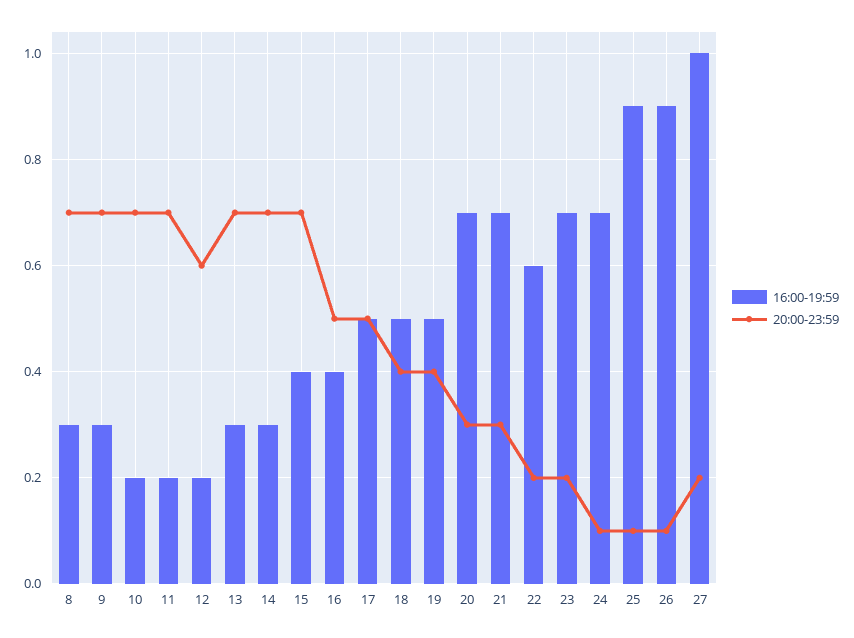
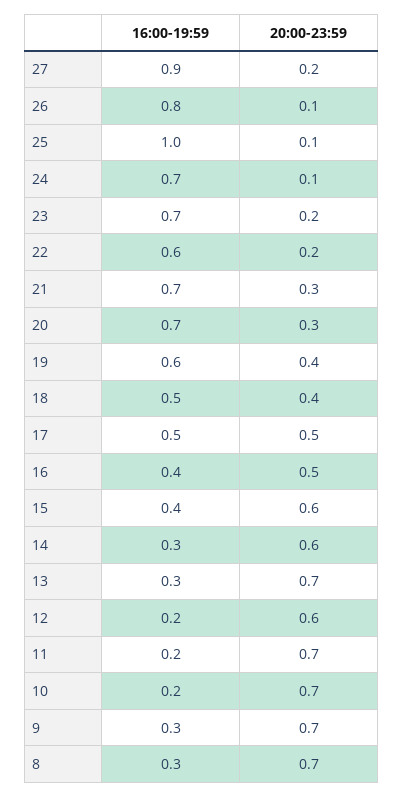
  {
    "16:00-19:59": {
      "8": 0.3,
      "9": 0.3,
      "10": 0.2,
      "11": 0.2,
      "12": 0.2,
      "13": 0.3,
      "14": 0.3,
      "15": 0.4,
      "16": 0.4,
      "17": 0.5,
      "18": 0.5,
-     "19": 0.5,
+     "19": 0.6,
      "20": 0.7,
      "21": 0.7,
      "22": 0.6,
      "23": 0.7,
      "24": 0.7,
-     "25": 0.9,
+     "25": 1,
-     "26": 0.9,
+     "26": 0.8,
-     "27": 1
+     "27": 0.9
    },
    "20:00-23:59": {
      "8": 0.7,
      "9": 0.7,
      "10": 0.7,
      "11": 0.7,
      "12": 0.6,
      "13": 0.7,
-     "14": 0.7,
+     "14": 0.6,
-     "15": 0.7,
+     "15": 0.6,
      "16": 0.5,
      "17": 0.5,
      "18": 0.4,
      "19": 0.4,
      "20": 0.3,
      "21": 0.3,
      "22": 0.2,
      "23": 0.2,
      "24": 0.1,
      "25": 0.1,
      "26": 0.1,
      "27": 0.2
    }
  }

